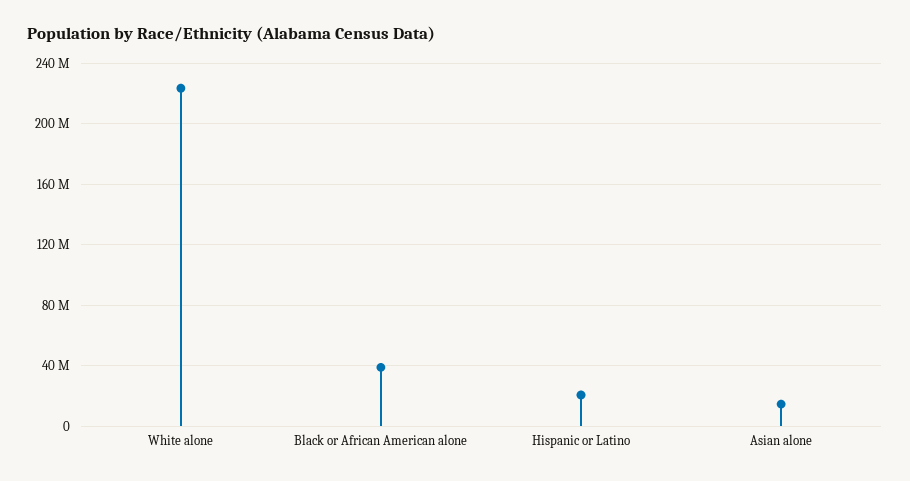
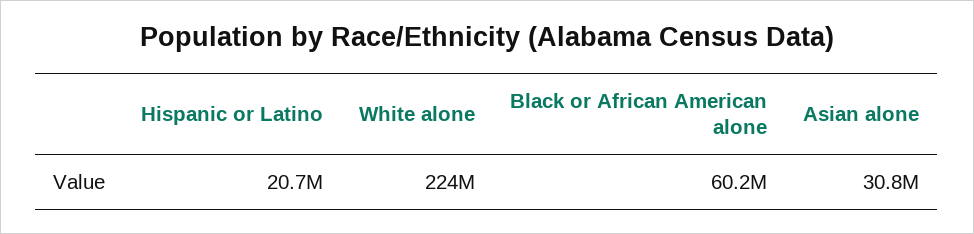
  {
    "White alone": 224000000,
-   "Black or African American alone": 40000000,
+   "Black or African American alone": 60200000,
    "Hispanic or Latino": 20700000,
-   "Asian alone": 15000000
+   "Asian alone": 30800000
  }

